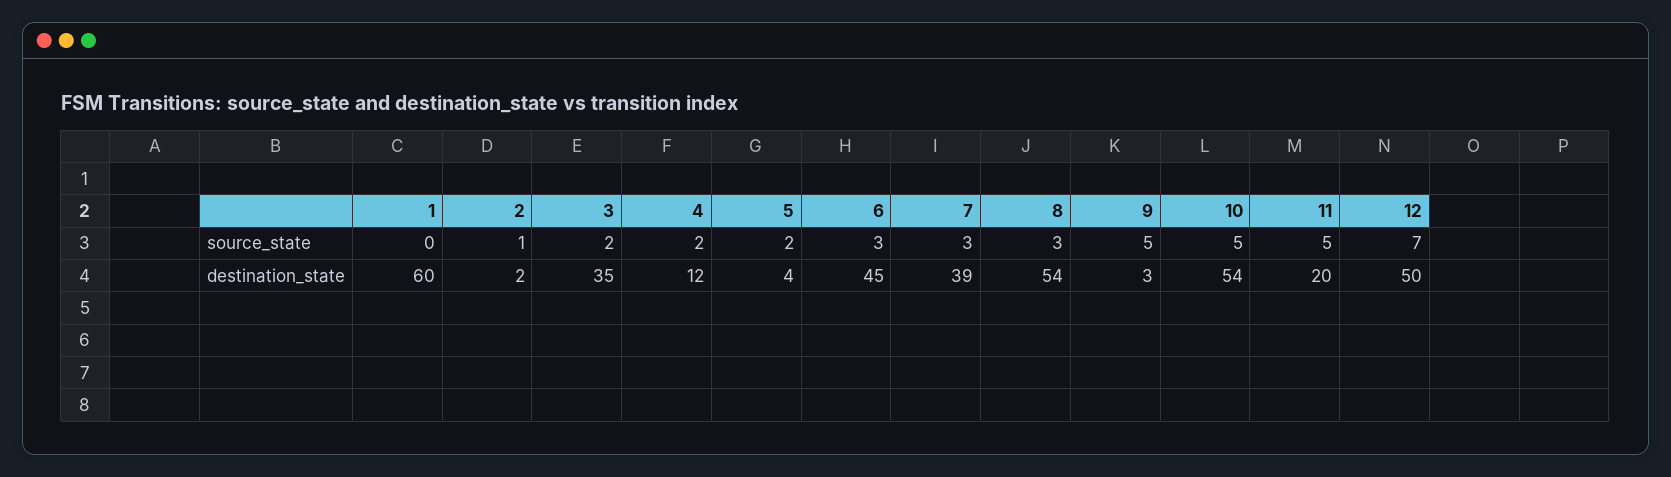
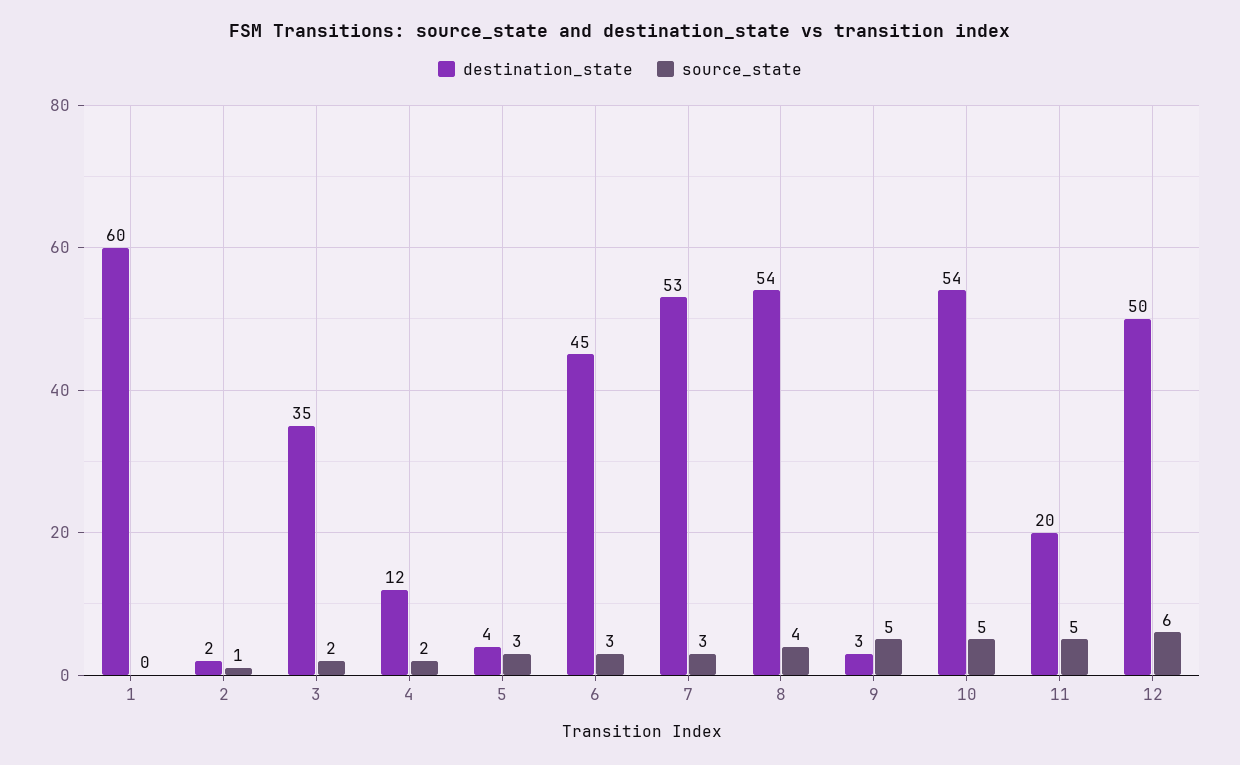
  {
    "source_state": {
      "1": 0,
      "2": 1,
      "3": 2,
      "4": 2,
-     "5": 2,
+     "5": 3,
      "6": 3,
      "7": 3,
-     "8": 3,
+     "8": 4,
      "9": 5,
      "10": 5,
      "11": 5,
-     "12": 7
+     "12": 6
    },
    "destination_state": {
      "1": 60,
      "2": 2,
      "3": 35,
      "4": 12,
      "5": 4,
      "6": 45,
-     "7": 39,
+     "7": 53,
      "8": 54,
      "9": 3,
      "10": 54,
      "11": 20,
      "12": 50
    }
  }

